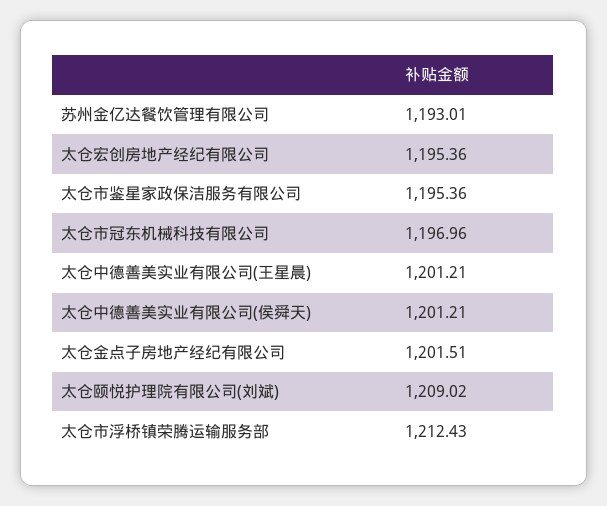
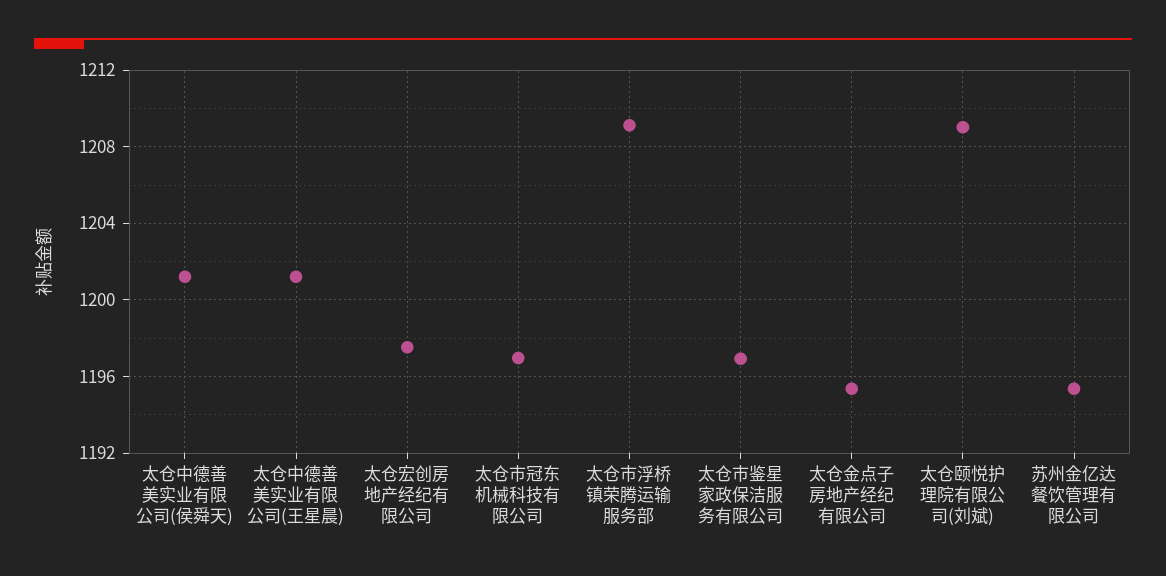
  {
-   "苏州金亿达餐饮管理有限公司": 1193.01,
+   "苏州金亿达餐饮管理有限公司": 1195.5,
-   "太仓宏创房地产经纪有限公司": 1195.36,
+   "太仓宏创房地产经纪有限公司": 1197.5,
-   "太仓市鉴星家政保洁服务有限公司": 1195.36,
+   "太仓市鉴星家政保洁服务有限公司": 1197,
    "太仓市冠东机械科技有限公司": 1196.96,
    "太仓中德善美实业有限公司(王星晨)": 1201.21,
    "太仓中德善美实业有限公司(侯舜天)": 1201.21,
-   "太仓金点子房地产经纪有限公司": 1201.51,
+   "太仓金点子房地产经纪有限公司": 1195.5,
    "太仓颐悦护理院有限公司(刘斌)": 1209.02,
-   "太仓市浮桥镇荣腾运输服务部": 1212.43
+   "太仓市浮桥镇荣腾运输服务部": 1209
  }

